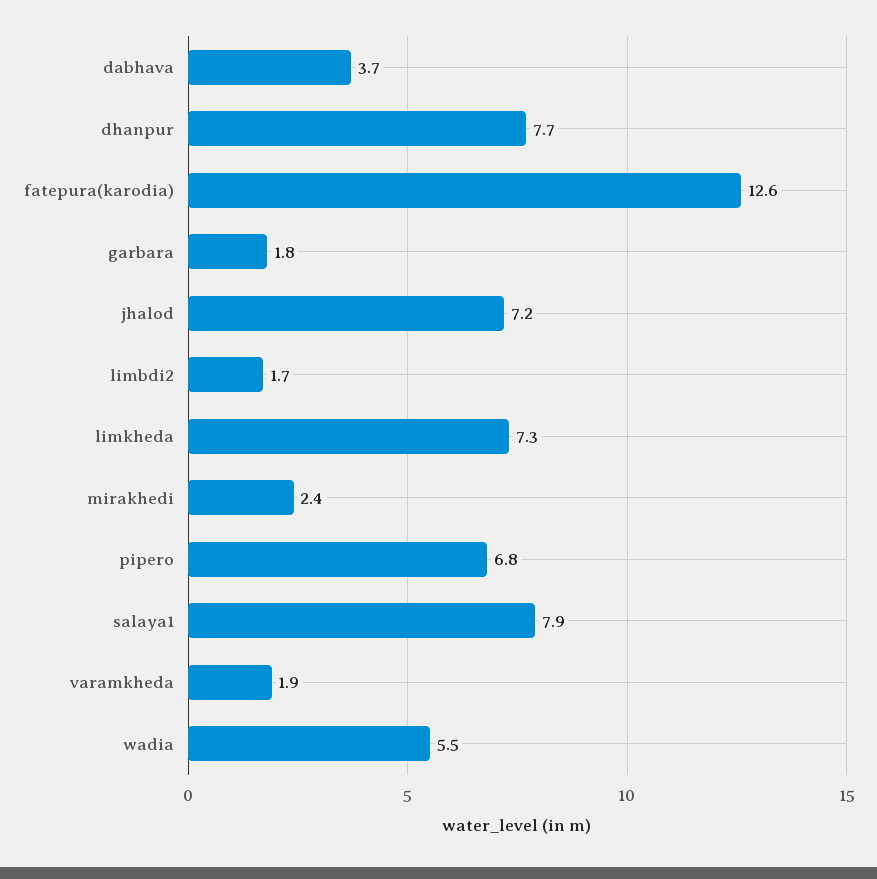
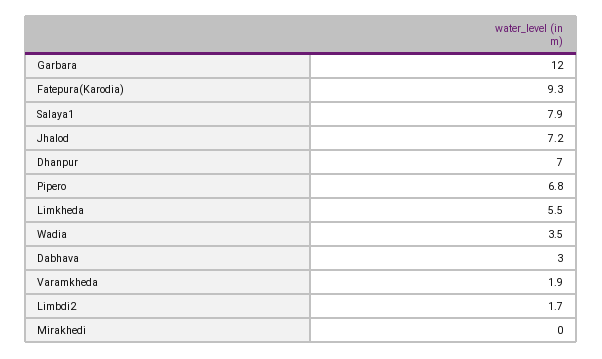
  {
-   "dabhava": 3.7,
+   "dabhava": 3,
-   "dhanpur": 7.7,
+   "dhanpur": 7,
-   "fatepura(karodia)": 12.6,
+   "fatepura(karodia)": 9.3,
-   "garbara": 1.8,
+   "garbara": 12,
    "jhalod": 7.2,
    "limbdi2": 1.7,
-   "limkheda": 7.3,
+   "limkheda": 5.5,
-   "mirakhedi": 2.4,
+   "mirakhedi": 0,
    "pipero": 6.8,
    "salaya1": 7.9,
    "varamkheda": 1.9,
-   "wadia": 5.5
+   "wadia": 3.5
  }

